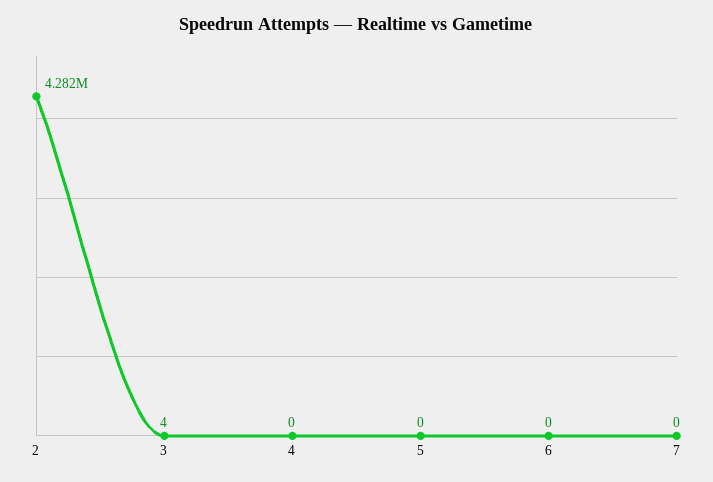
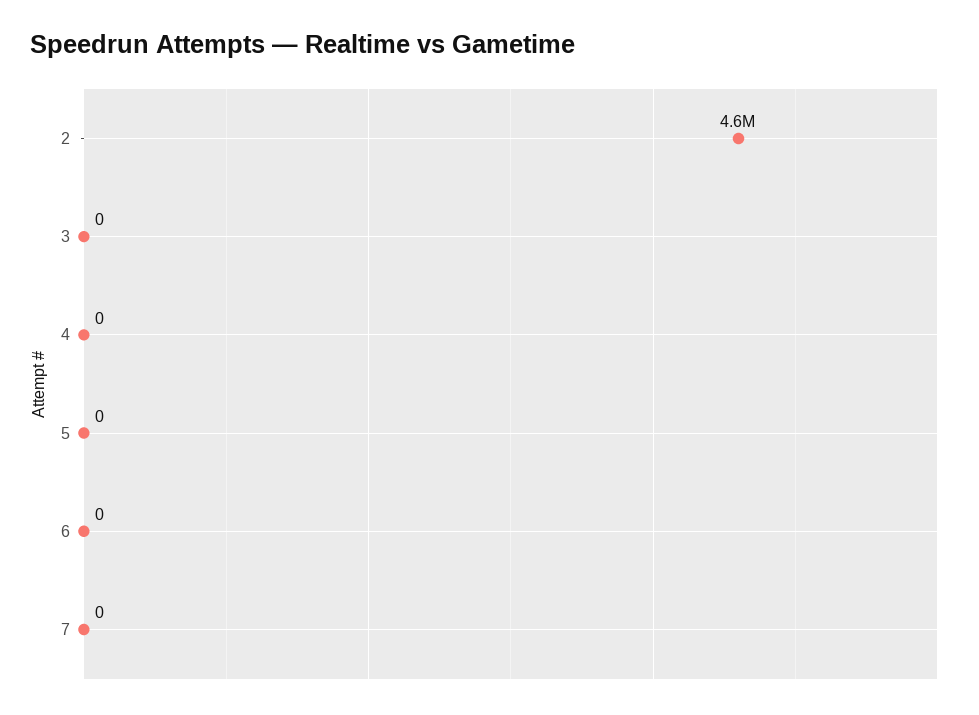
  {
-   "2": 4282000,
+   "2": 4600000,
-   "3": 4,
+   "3": 0,
    "4": 0,
    "5": 0,
    "6": 0,
    "7": 0
  }

